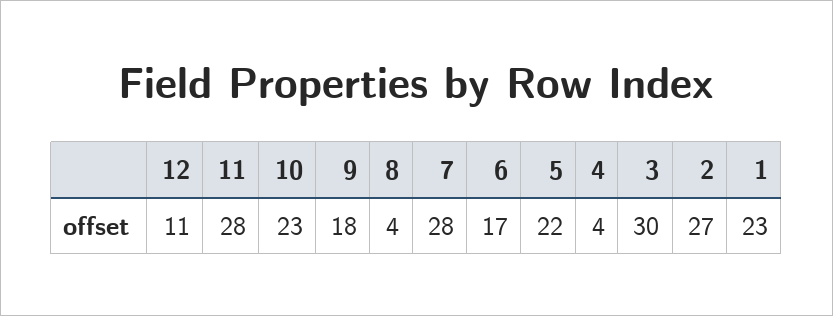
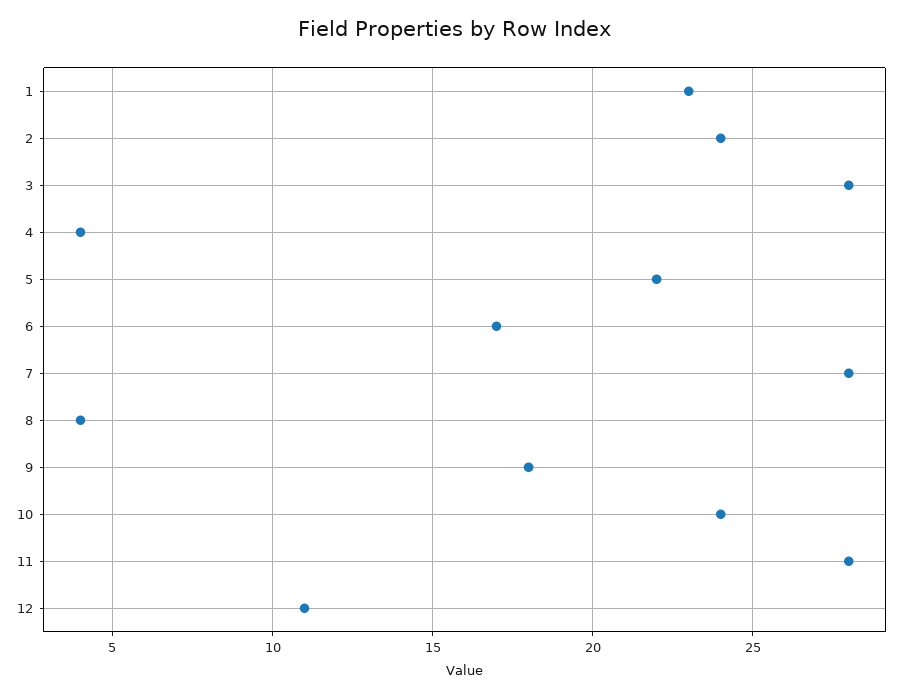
  {
    "12": 11,
    "11": 28,
-   "10": 23,
+   "10": 24,
    "9": 18,
    "8": 4,
    "7": 28,
    "6": 17,
    "5": 22,
    "4": 4,
-   "3": 30,
+   "3": 28,
-   "2": 27,
+   "2": 24,
    "1": 23
  }

